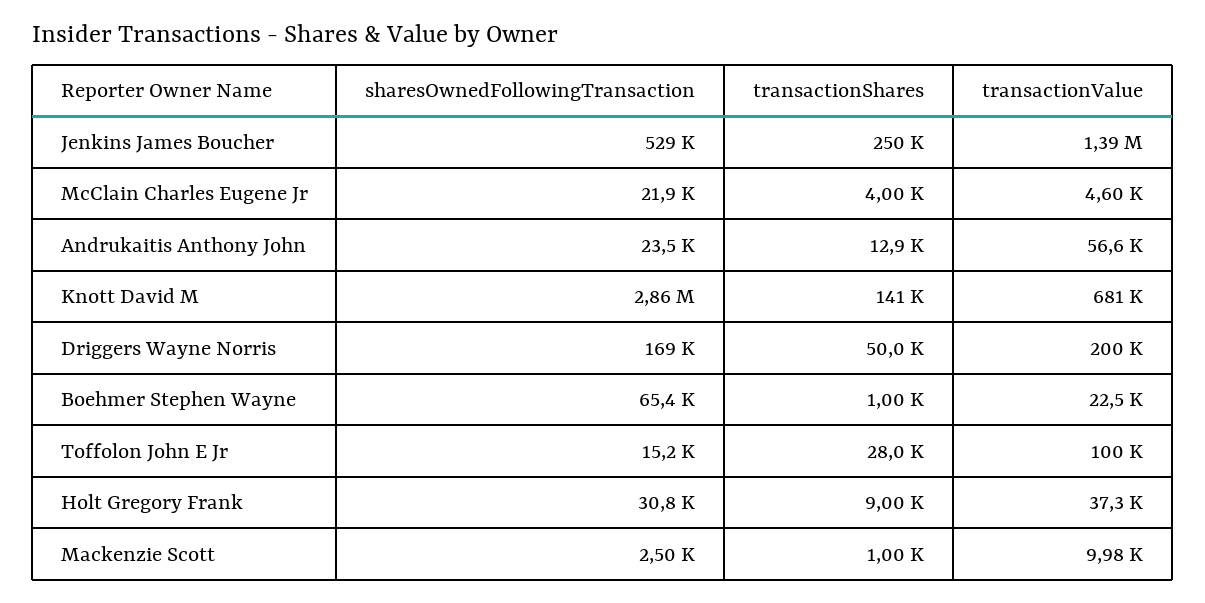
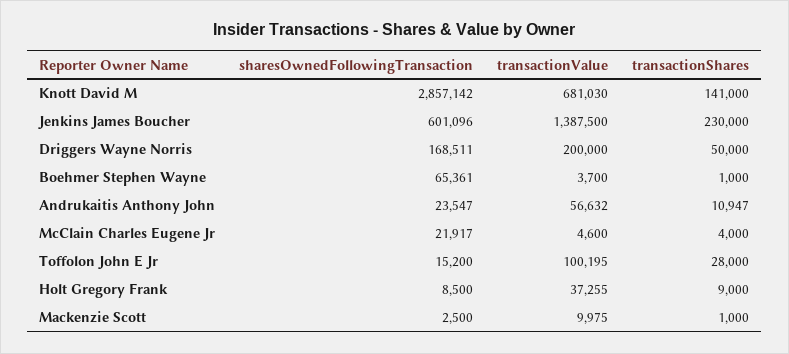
  {
    "sharesOwnedFollowingTransaction": {
-     "Jenkins James Boucher": 529000,
+     "Jenkins James Boucher": 601096,
      "McClain Charles Eugene Jr": 21917,
      "Andrukaitis Anthony John": 23547,
      "Knott David M": 2857142,
      "Driggers Wayne Norris": 168511,
      "Boehmer Stephen Wayne": 65361,
      "Toffolon John E Jr": 15200,
-     "Holt Gregory Frank": 30800,
+     "Holt Gregory Frank": 8500,
      "Mackenzie Scott": 2500
    },
    "transactionShares": {
-     "Jenkins James Boucher": 250000,
+     "Jenkins James Boucher": 230000,
      "McClain Charles Eugene Jr": 4000,
-     "Andrukaitis Anthony John": 12900,
+     "Andrukaitis Anthony John": 10947,
      "Knott David M": 141000,
      "Driggers Wayne Norris": 50000,
      "Boehmer Stephen Wayne": 1000,
      "Toffolon John E Jr": 28000,
      "Holt Gregory Frank": 9000,
      "Mackenzie Scott": 1000
    },
    "transactionValue": {
      "Jenkins James Boucher": 1387500,
      "McClain Charles Eugene Jr": 4600,
      "Andrukaitis Anthony John": 56632,
      "Knott David M": 681030,
      "Driggers Wayne Norris": 200000,
-     "Boehmer Stephen Wayne": 22500,
+     "Boehmer Stephen Wayne": 3700,
      "Toffolon John E Jr": 100195,
      "Holt Gregory Frank": 37255,
      "Mackenzie Scott": 9975
    }
  }

